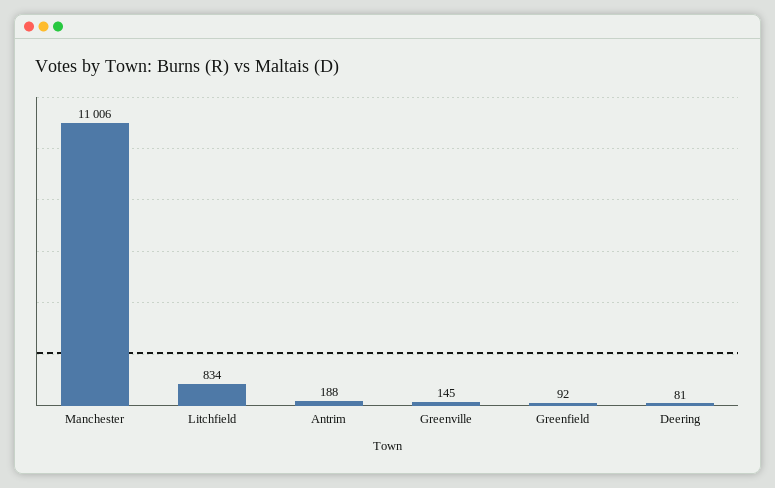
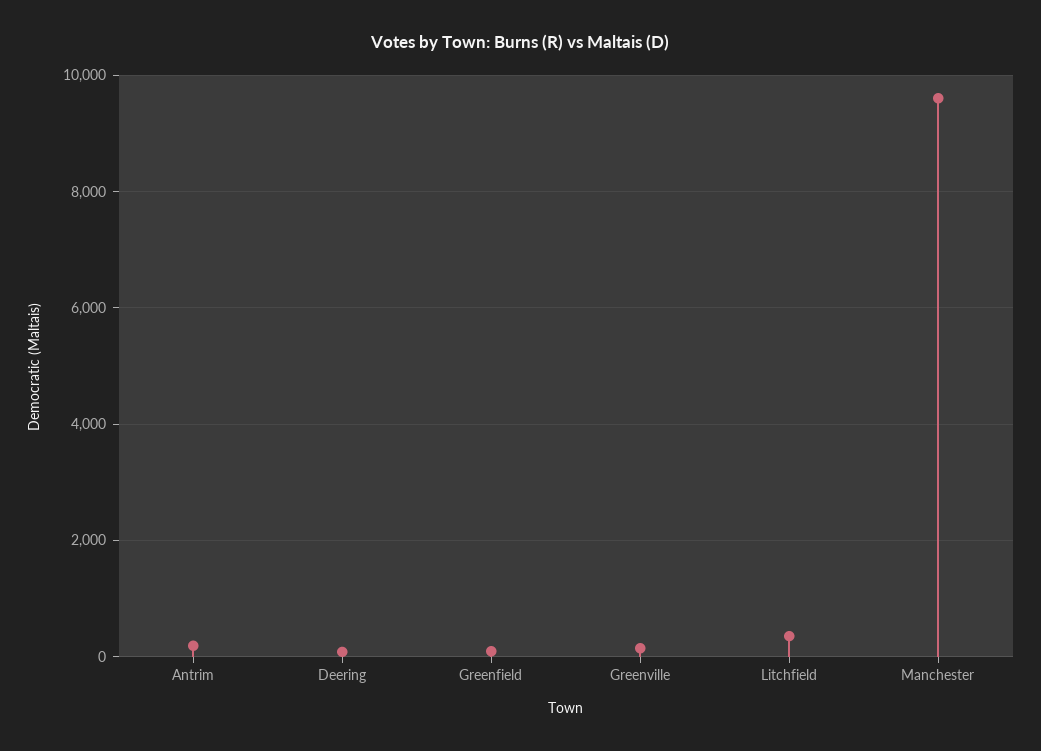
  {
-   "Manchester": 11006,
+   "Manchester": 9600,
-   "Litchfield": 834,
+   "Litchfield": 400,
    "Antrim": 188,
    "Greenville": 145,
    "Greenfield": 92,
    "Deering": 81
  }

